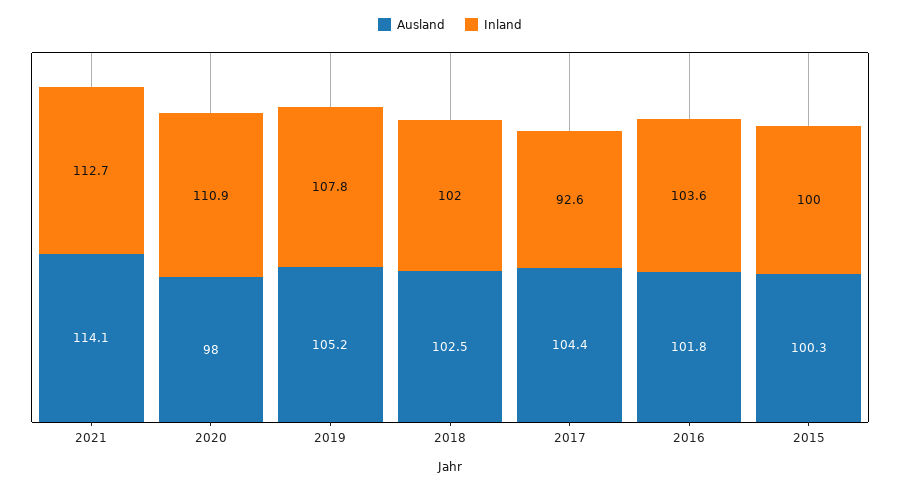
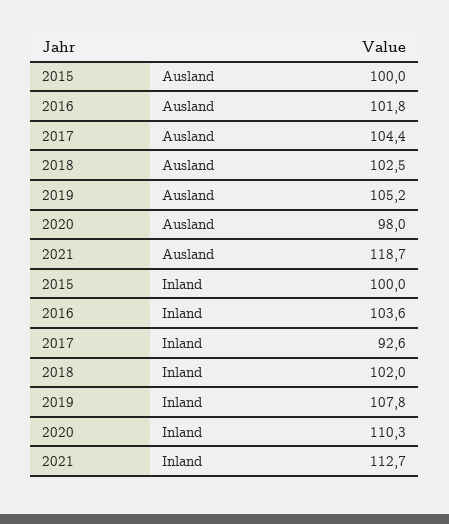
  {
    "Ausland": {
-     "2021": 114.1,
+     "2021": 118.7,
      "2020": 98,
      "2019": 105.2,
      "2018": 102.5,
      "2017": 104.4,
      "2016": 101.8,
-     "2015": 100.3
+     "2015": 100
    },
    "Inland": {
      "2021": 112.7,
-     "2020": 110.9,
+     "2020": 110.3,
      "2019": 107.8,
      "2018": 102,
      "2017": 92.6,
      "2016": 103.6,
      "2015": 100
    }
  }

